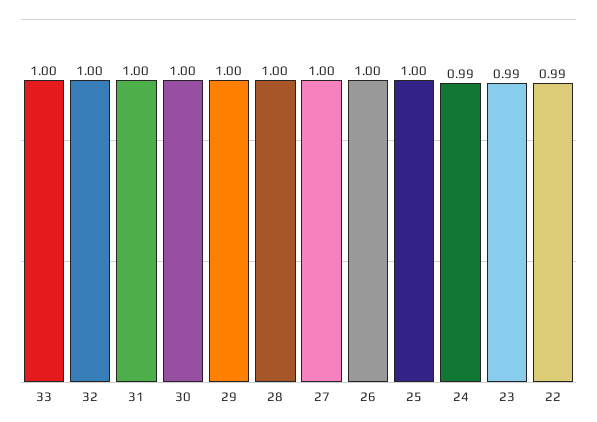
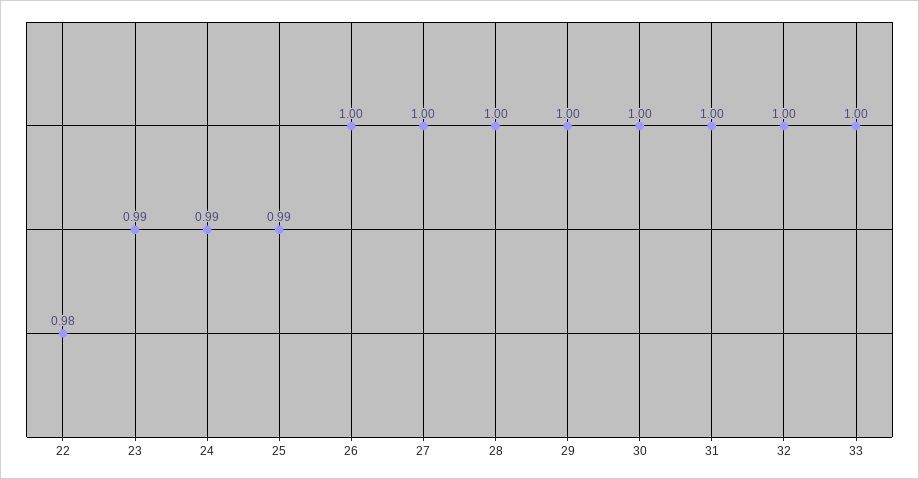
  {
    "33": 1,
    "32": 1,
    "31": 1,
    "30": 1,
    "29": 1,
    "28": 1,
    "27": 1,
    "26": 1,
-   "25": 1,
+   "25": 0.99,
    "24": 0.99,
    "23": 0.99,
-   "22": 0.99
+   "22": 0.98
  }

